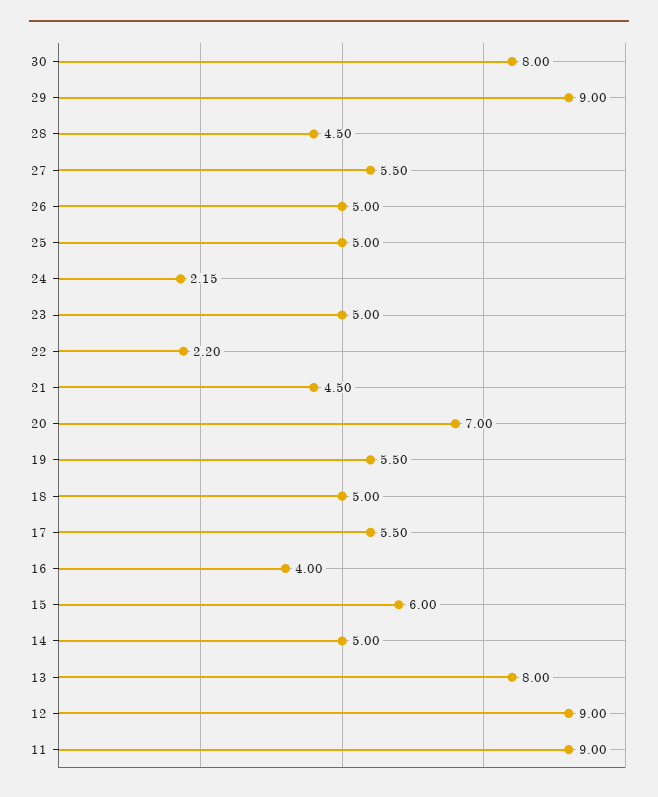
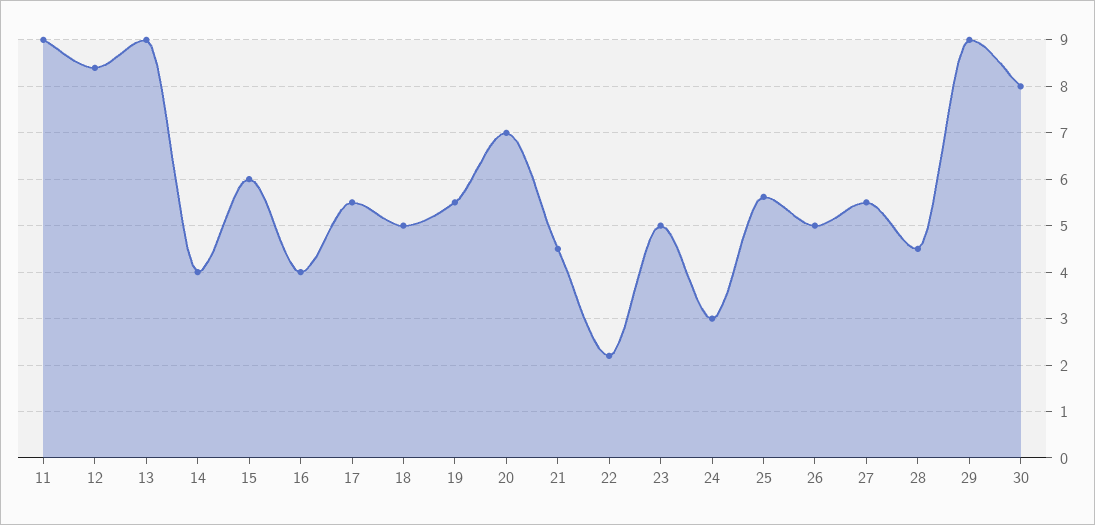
  {
    "30": 8,
    "29": 9,
    "28": 4.5,
    "27": 5.5,
    "26": 5,
-   "25": 5,
+   "25": 5.6,
-   "24": 2.15,
+   "24": 3,
    "23": 5,
    "22": 2.2,
    "21": 4.5,
    "20": 7,
    "19": 5.5,
    "18": 5,
    "17": 5.5,
    "16": 4,
    "15": 6,
-   "14": 5,
+   "14": 4,
-   "13": 8,
+   "13": 9,
-   "12": 9,
+   "12": 8.4,
    "11": 9
  }

